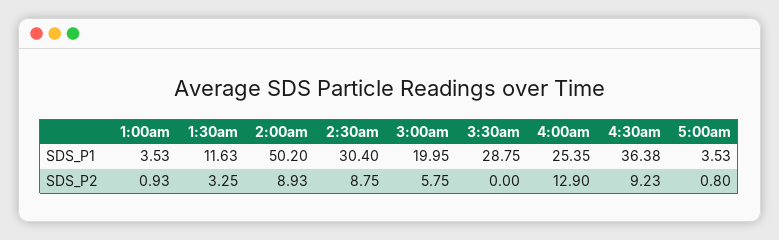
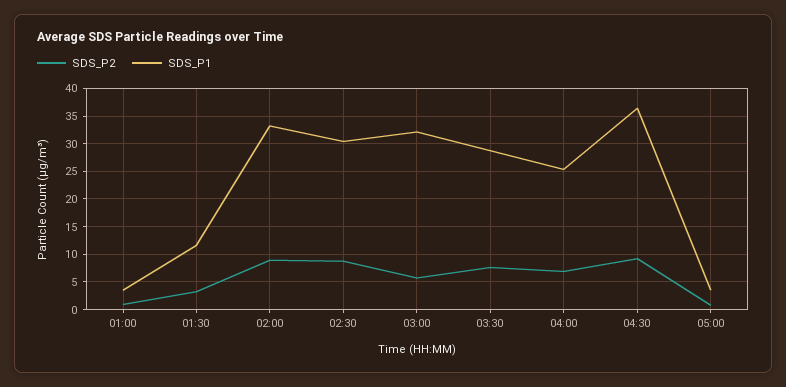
  {
    "SDS_P1": {
      "1:00am": 3.53,
      "1:30am": 11.63,
-     "2:00am": 50.2,
+     "2:00am": 32.5,
      "2:30am": 30.4,
-     "3:00am": 19.95,
+     "3:00am": 32.5,
      "3:30am": 28.75,
      "4:00am": 25.35,
      "4:30am": 36.38,
      "5:00am": 3.53
    },
    "SDS_P2": {
      "1:00am": 0.93,
      "1:30am": 3.25,
      "2:00am": 8.93,
      "2:30am": 8.75,
      "3:00am": 5.75,
-     "3:30am": 0,
+     "3:30am": 7.5,
-     "4:00am": 12.9,
+     "4:00am": 7.5,
      "4:30am": 9.23,
      "5:00am": 0.8
    }
  }

